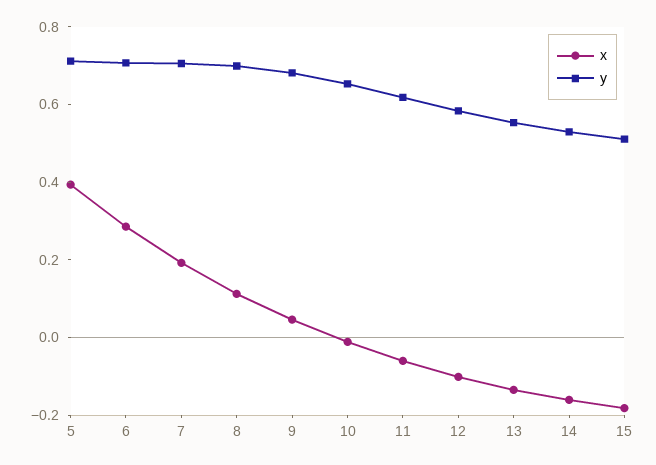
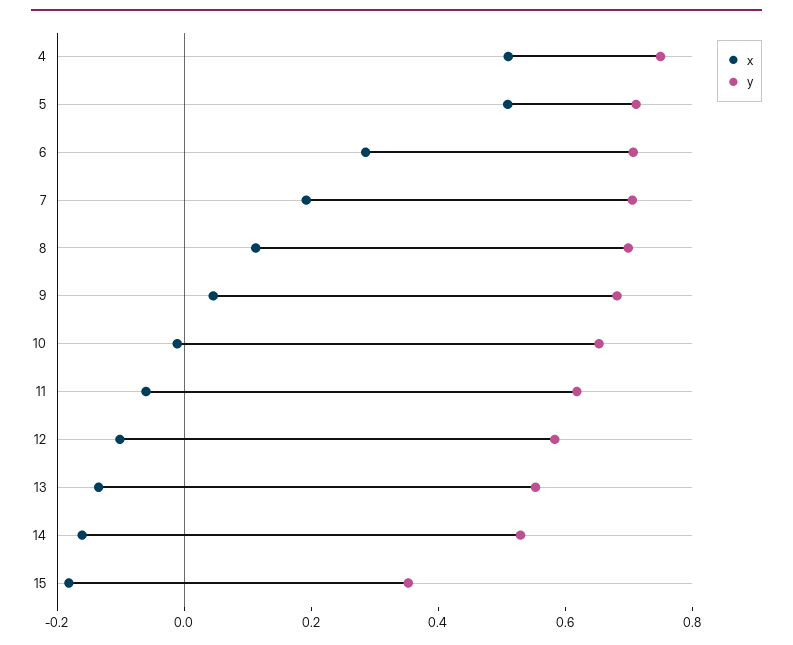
  {
    "x": {
-     "5": 0.4,
+     "5": 0.5,
      "6": 0.3,
      "7": 0.2,
      "8": 0.1,
      "9": 0.05,
      "10": 0,
      "11": -0.05,
      "12": -0.1,
      "13": -0.15,
      "14": -0.15,
-     "15": -0.2
+     "15": -0.2,
+     "4": 0.5
    },
    "y": {
      "5": 0.7,
      "6": 0.7,
      "7": 0.7,
      "8": 0.7,
      "9": 0.7,
      "10": 0.65,
      "11": 0.6,
      "12": 0.6,
      "13": 0.55,
      "14": 0.55,
-     "15": 0.5
+     "15": 0.35,
+     "4": 0.75
    }
  }

